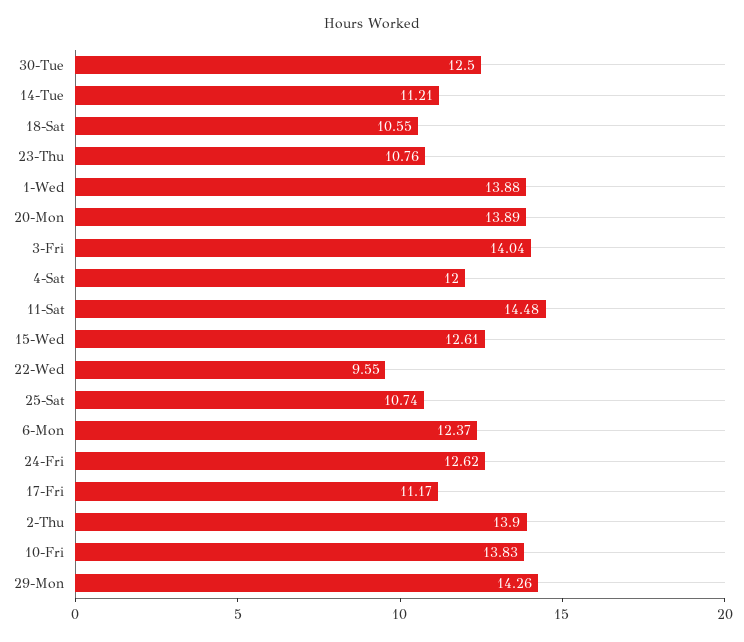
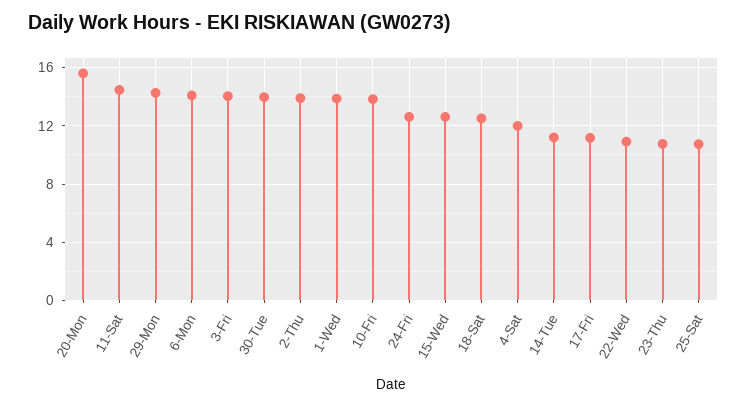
  {
-   "30-Tue": 12.5,
+   "30-Tue": 14,
    "14-Tue": 11.21,
-   "18-Sat": 10.55,
+   "18-Sat": 12.5,
    "23-Thu": 10.76,
    "1-Wed": 13.88,
-   "20-Mon": 13.89,
+   "20-Mon": 15.5,
    "3-Fri": 14.04,
    "4-Sat": 12,
    "11-Sat": 14.48,
    "15-Wed": 12.61,
-   "22-Wed": 9.55,
+   "22-Wed": 11,
    "25-Sat": 10.74,
-   "6-Mon": 12.37,
+   "6-Mon": 14,
    "24-Fri": 12.62,
    "17-Fri": 11.17,
    "2-Thu": 13.9,
    "10-Fri": 13.83,
    "29-Mon": 14.26
  }

